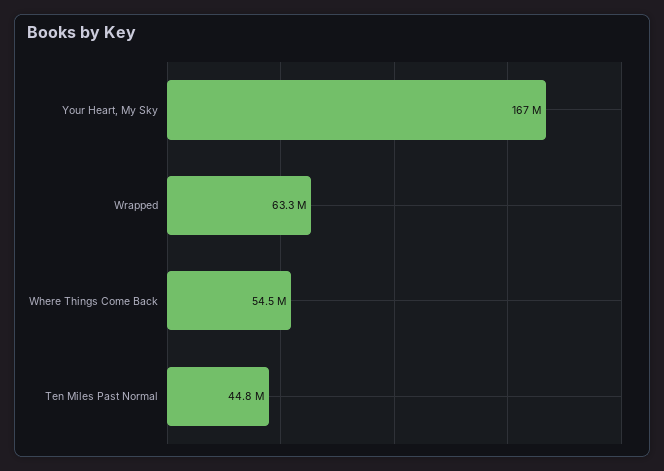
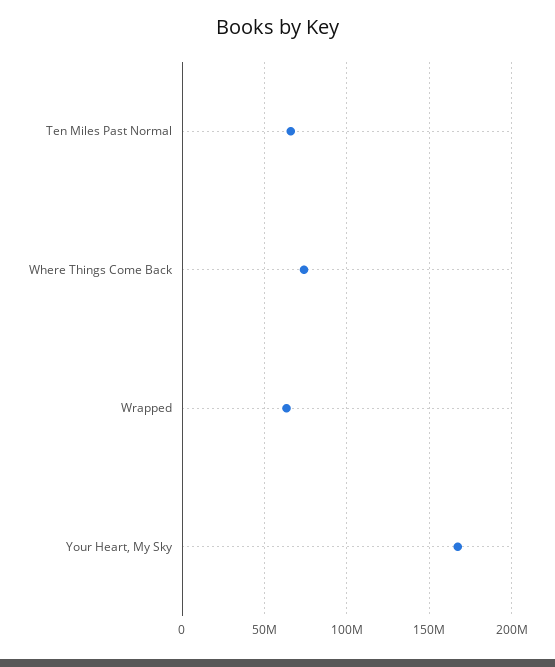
  {
    "Your Heart, My Sky": 167000000,
    "Wrapped": 63300000,
-   "Where Things Come Back": 54500000,
+   "Where Things Come Back": 75000000,
-   "Ten Miles Past Normal": 44800000
+   "Ten Miles Past Normal": 65000000
  }

